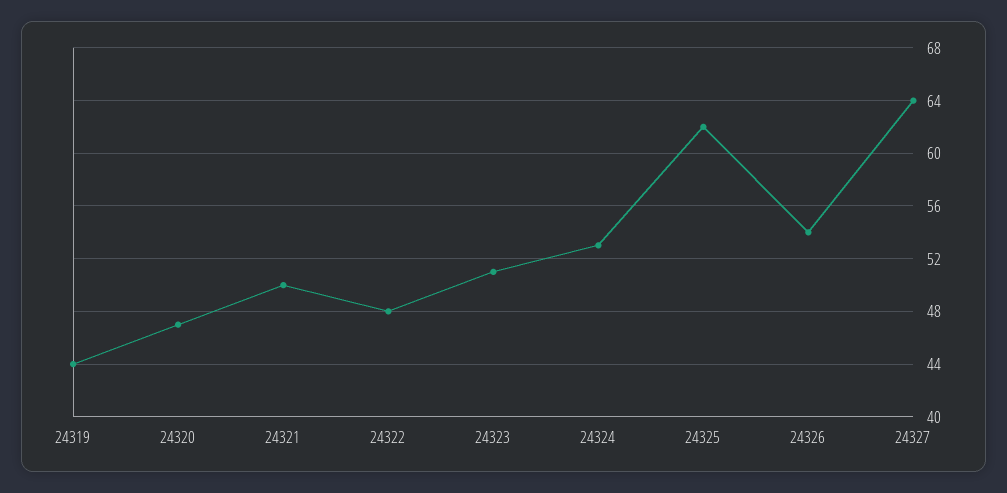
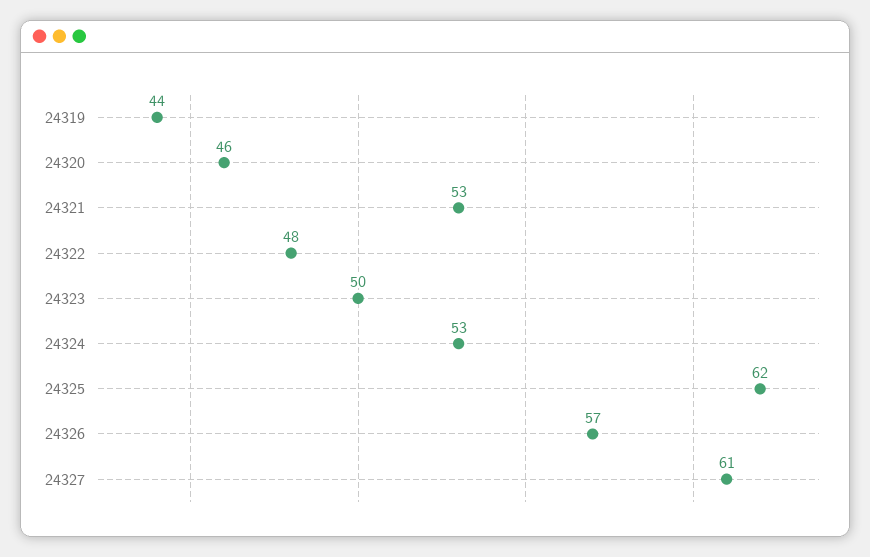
  {
    "24319": 44,
-   "24320": 47,
+   "24320": 46,
-   "24321": 50,
+   "24321": 53,
    "24322": 48,
-   "24323": 51,
+   "24323": 50,
    "24324": 53,
    "24325": 62,
-   "24326": 54,
+   "24326": 57,
-   "24327": 64
+   "24327": 61
  }

